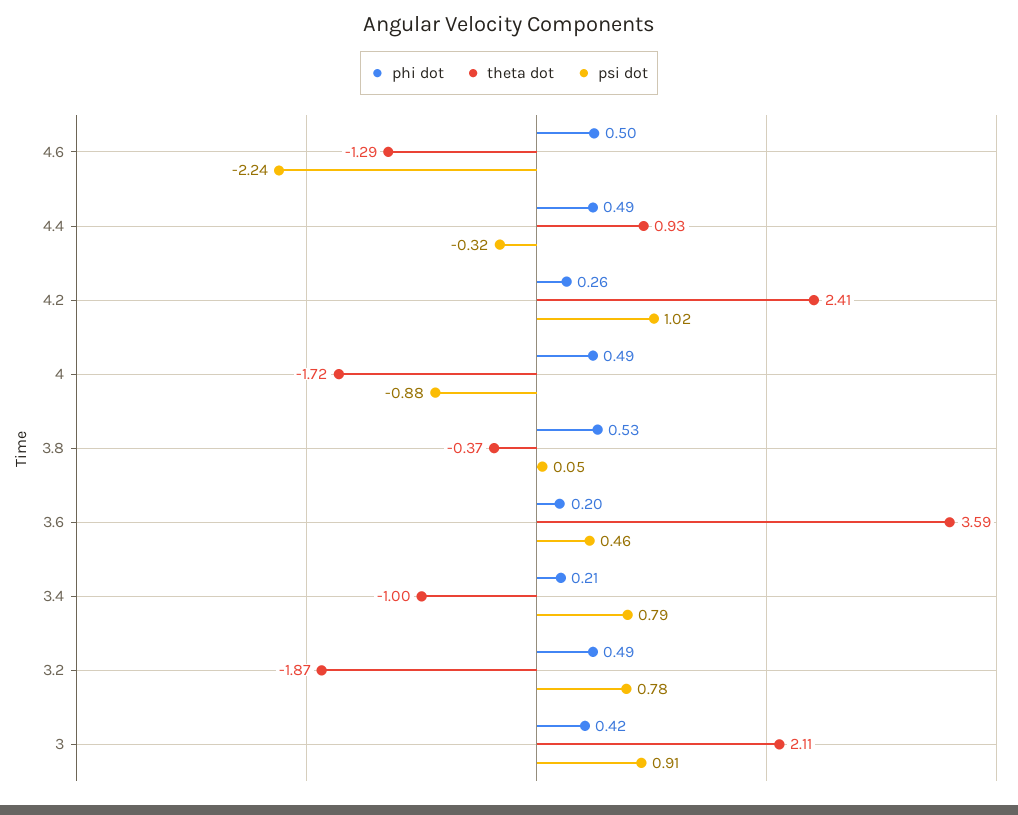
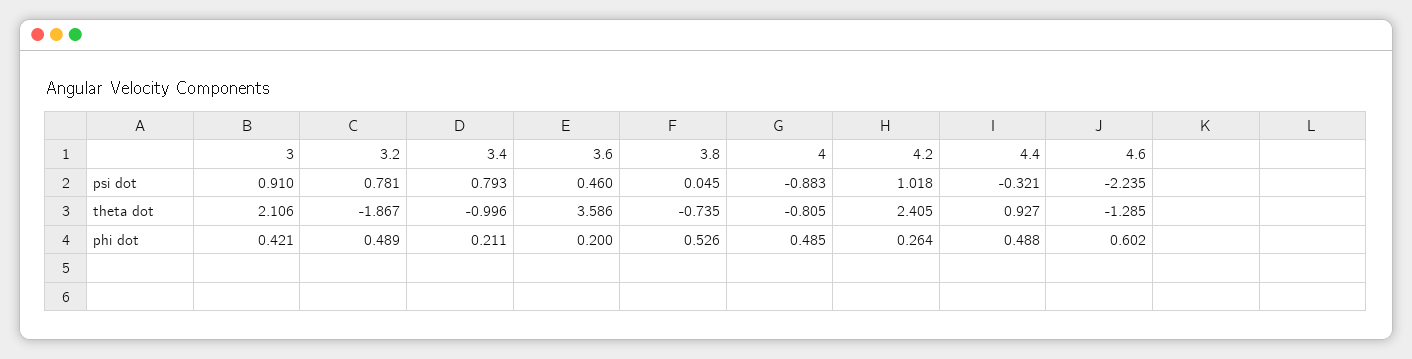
  {
    "phi dot": {
-     "4.6": 0.5,
+     "4.6": 0.602,
      "4.4": 0.488,
      "4.2": 0.264,
      "4": 0.485,
      "3.8": 0.526,
      "3.6": 0.2,
      "3.4": 0.211,
      "3.2": 0.489,
      "3": 0.421
    },
    "theta dot": {
      "4.6": -1.285,
      "4.4": 0.927,
      "4.2": 2.405,
-     "4": -1.72,
+     "4": -0.805,
-     "3.8": -0.37,
+     "3.8": -0.735,
      "3.6": 3.586,
      "3.4": -0.996,
      "3.2": -1.867,
      "3": 2.106
    },
    "psi dot": {
      "4.6": -2.235,
      "4.4": -0.321,
      "4.2": 1.018,
      "4": -0.883,
      "3.8": 0.045,
      "3.6": 0.46,
      "3.4": 0.793,
      "3.2": 0.781,
      "3": 0.91
    }
  }

